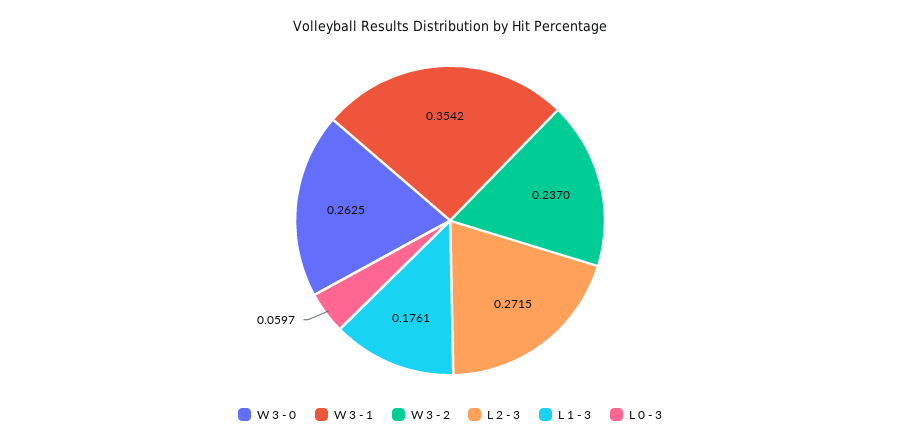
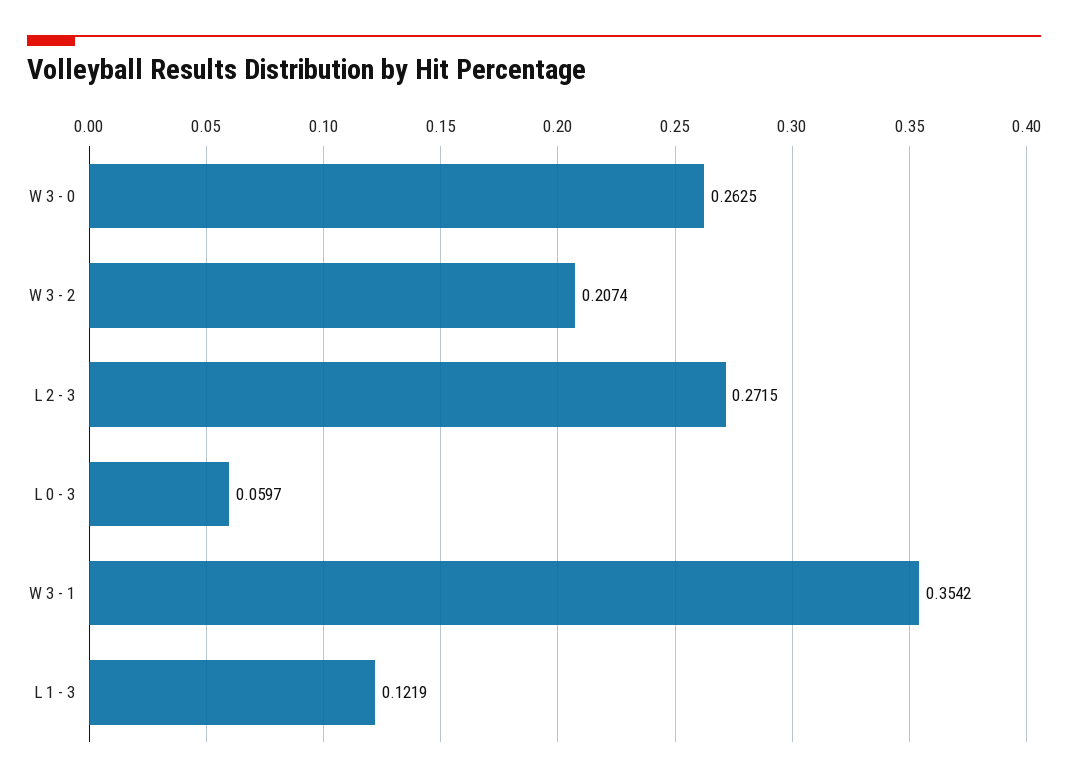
  {
    "W 3 - 0": 0.2625,
    "W 3 - 1": 0.3542,
-   "W 3 - 2": 0.237,
+   "W 3 - 2": 0.2074,
    "L 2 - 3": 0.2715,
-   "L 1 - 3": 0.1761,
+   "L 1 - 3": 0.1219,
    "L 0 - 3": 0.0597
  }

